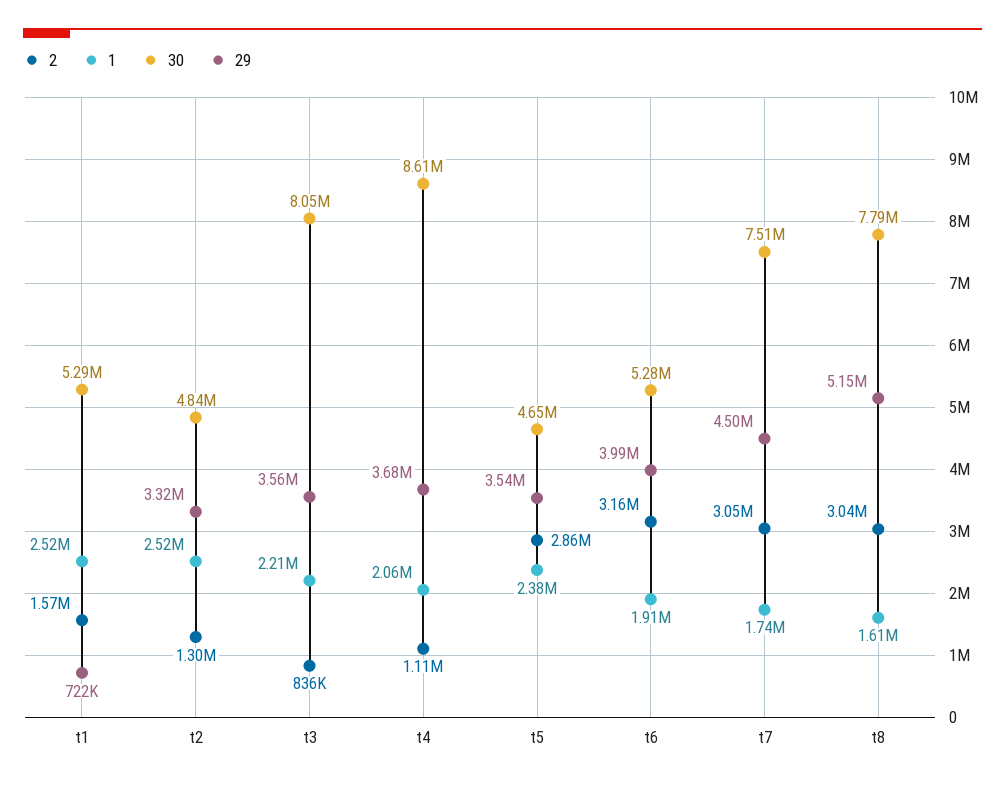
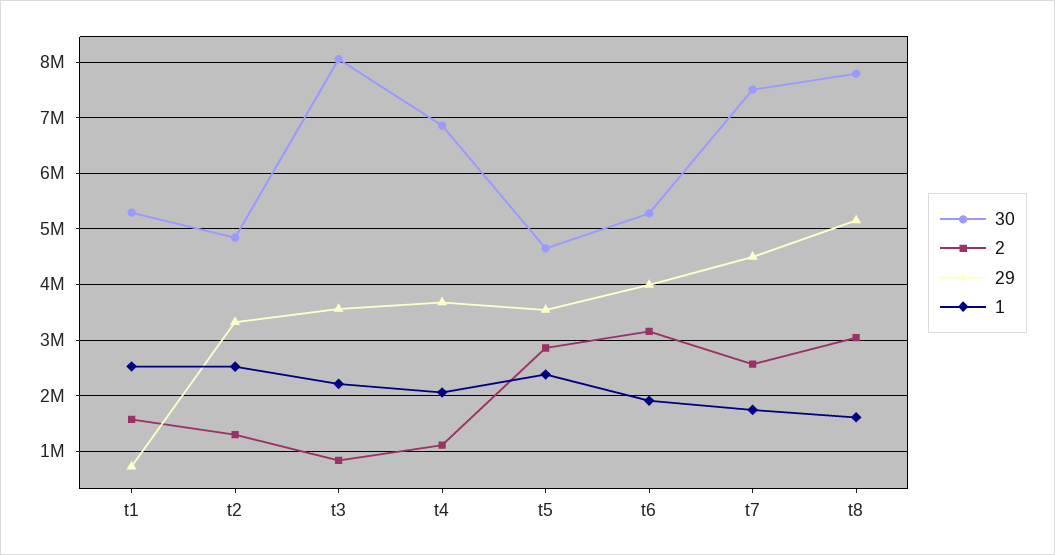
  {
    "2": {
      "t1": 1570000,
      "t2": 1300000,
      "t3": 836000,
      "t4": 1110000,
      "t5": 2860000,
      "t6": 3160000,
-     "t7": 3050000,
+     "t7": 2600000,
      "t8": 3040000
    },
    "1": {
      "t1": 2520000,
      "t2": 2520000,
      "t3": 2210000,
      "t4": 2060000,
      "t5": 2380000,
      "t6": 1910000,
      "t7": 1740000,
      "t8": 1610000
    },
    "30": {
      "t1": 5290000,
      "t2": 4840000,
      "t3": 8050000,
-     "t4": 8610000,
+     "t4": 6800000,
      "t5": 4650000,
      "t6": 5280000,
      "t7": 7510000,
      "t8": 7790000
    },
    "29": {
      "t1": 722000,
      "t2": 3320000,
      "t3": 3560000,
      "t4": 3680000,
      "t5": 3540000,
      "t6": 3990000,
      "t7": 4500000,
      "t8": 5150000
    }
  }

